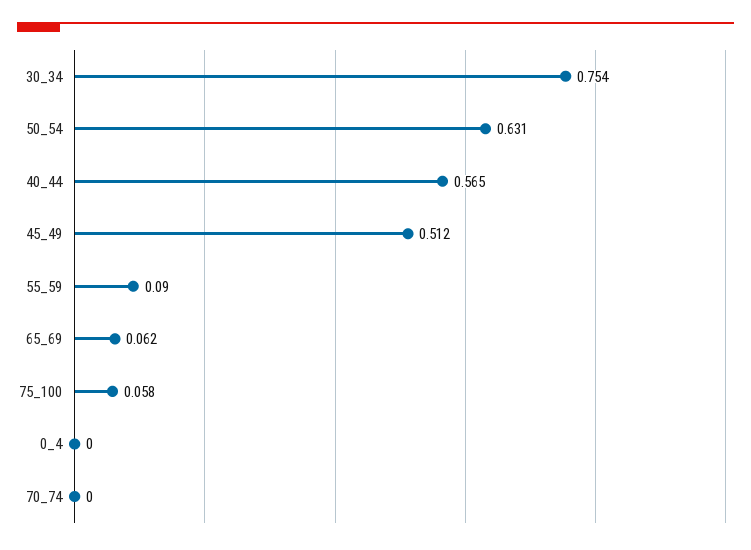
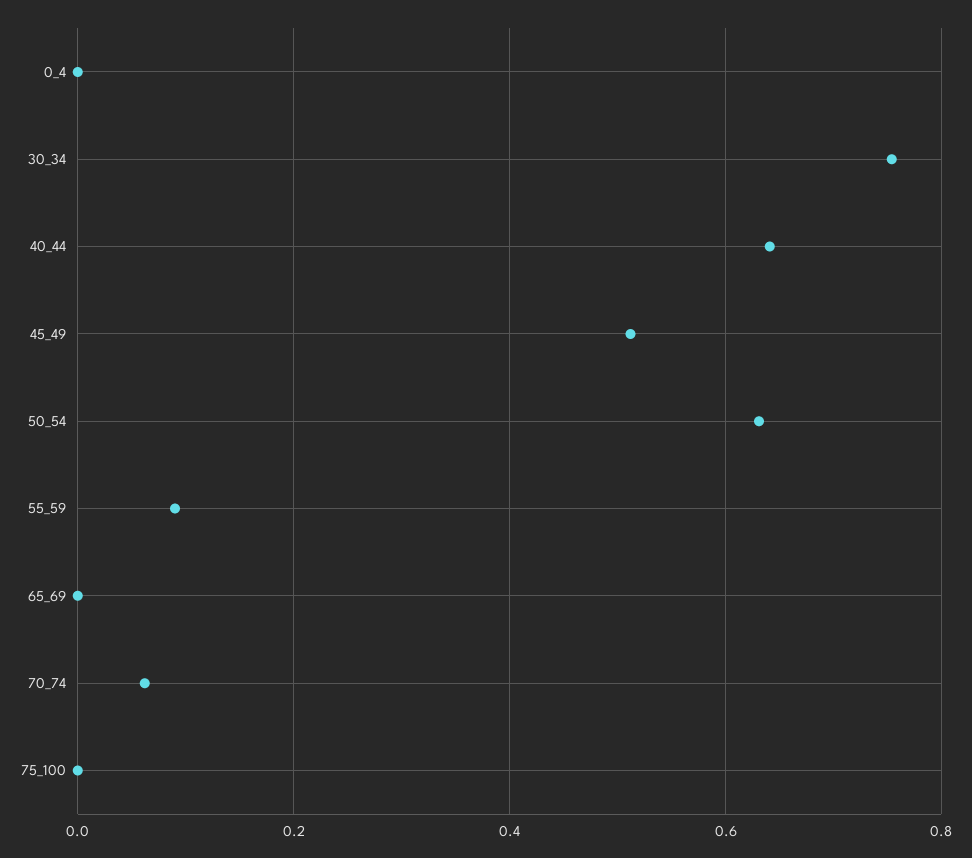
  {
    "30_34": 0.754,
    "50_54": 0.631,
-   "40_44": 0.565,
+   "40_44": 0.64,
    "45_49": 0.512,
    "55_59": 0.09,
-   "65_69": 0.062,
+   "65_69": 0,
-   "75_100": 0.058,
+   "75_100": 0,
    "0_4": 0,
-   "70_74": 0
+   "70_74": 0.06
  }

